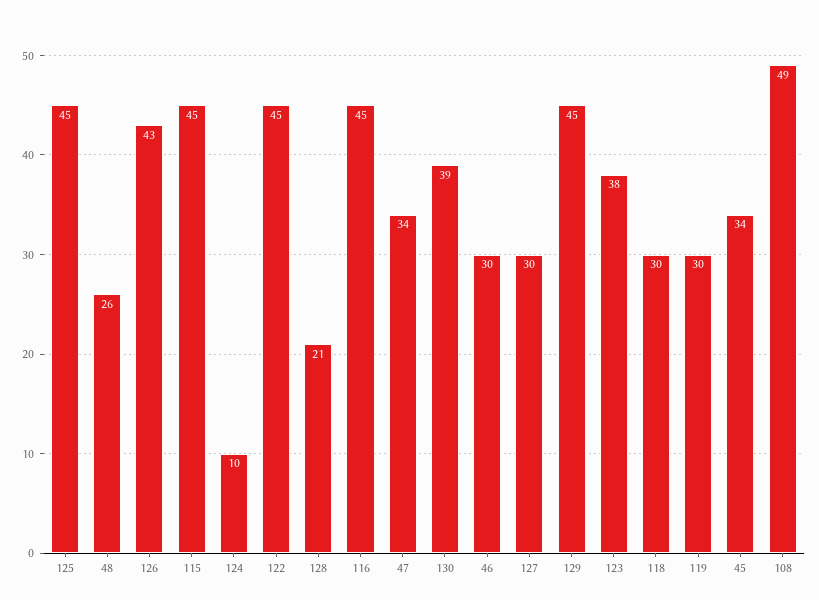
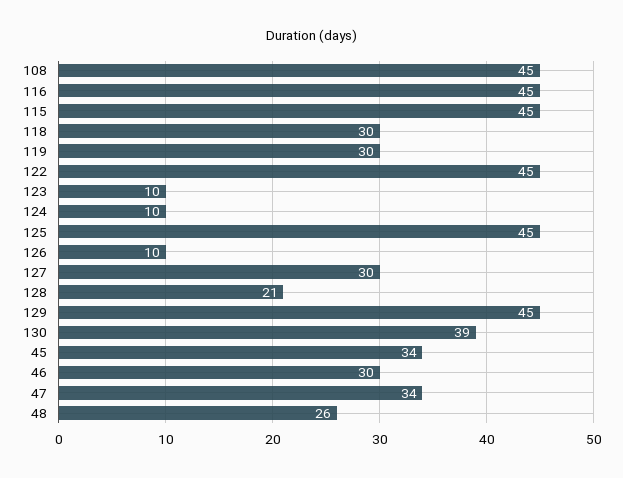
  {
    "125": 45,
    "48": 26,
-   "126": 43,
+   "126": 10,
    "115": 45,
    "124": 10,
    "122": 45,
    "128": 21,
    "116": 45,
    "47": 34,
    "130": 39,
    "46": 30,
    "127": 30,
    "129": 45,
-   "123": 38,
+   "123": 10,
    "118": 30,
    "119": 30,
    "45": 34,
-   "108": 49
+   "108": 45
  }

